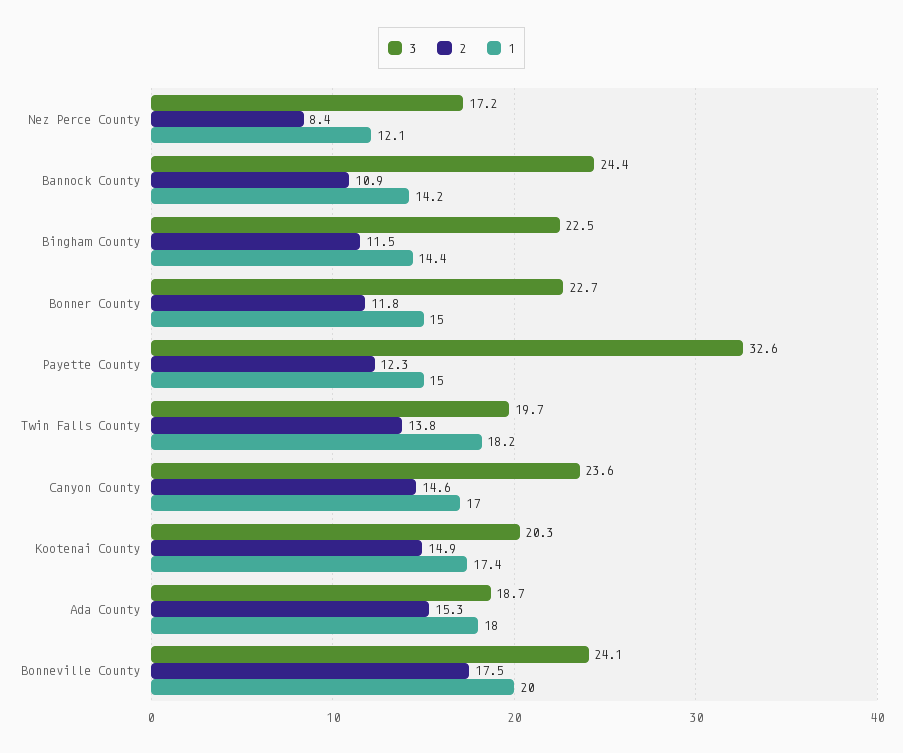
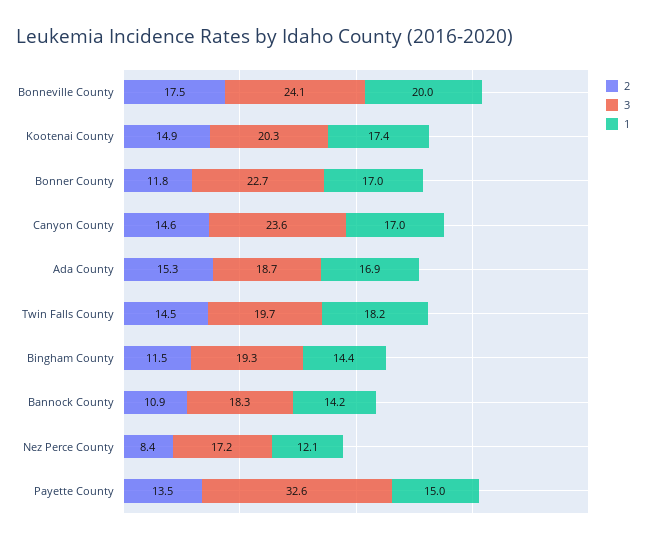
  {
    "3": {
      "Nez Perce County": 17.2,
-     "Bannock County": 24.4,
+     "Bannock County": 18.3,
-     "Bingham County": 22.5,
+     "Bingham County": 19.3,
      "Bonner County": 22.7,
      "Payette County": 32.6,
      "Twin Falls County": 19.7,
      "Canyon County": 23.6,
      "Kootenai County": 20.3,
      "Ada County": 18.7,
      "Bonneville County": 24.1
    },
    "2": {
      "Nez Perce County": 8.4,
      "Bannock County": 10.9,
      "Bingham County": 11.5,
      "Bonner County": 11.8,
-     "Payette County": 12.3,
+     "Payette County": 13.5,
-     "Twin Falls County": 13.8,
+     "Twin Falls County": 14.5,
      "Canyon County": 14.6,
      "Kootenai County": 14.9,
      "Ada County": 15.3,
      "Bonneville County": 17.5
    },
    "1": {
      "Nez Perce County": 12.1,
      "Bannock County": 14.2,
      "Bingham County": 14.4,
-     "Bonner County": 15,
+     "Bonner County": 17,
      "Payette County": 15,
      "Twin Falls County": 18.2,
      "Canyon County": 17,
      "Kootenai County": 17.4,
-     "Ada County": 18,
+     "Ada County": 16.9,
      "Bonneville County": 20
    }
  }

